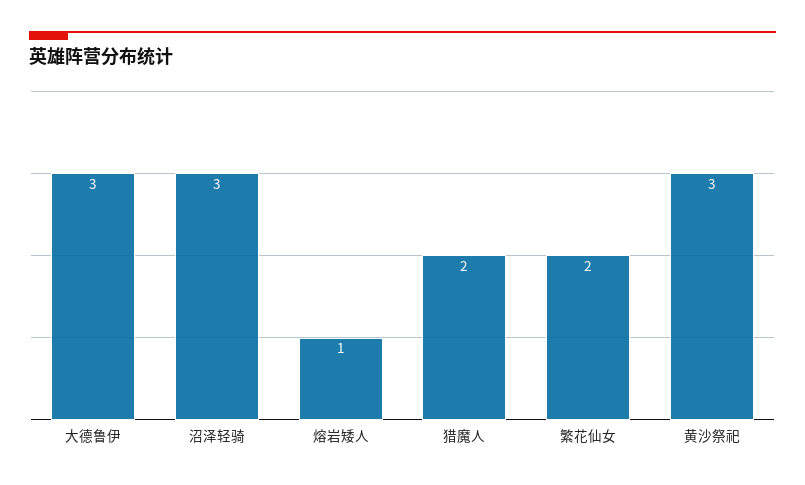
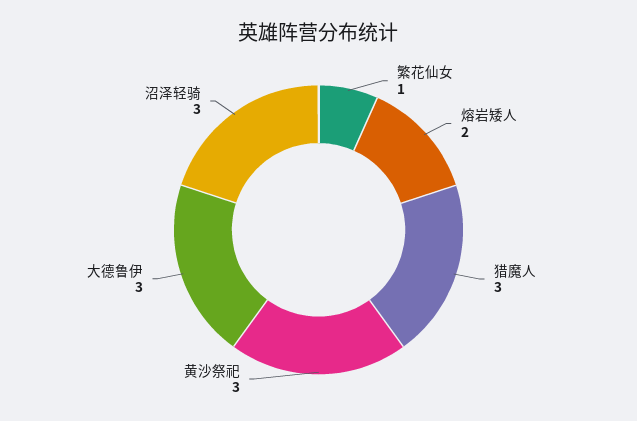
  {
    "大德鲁伊": 3,
    "沼泽轻骑": 3,
-   "熔岩矮人": 1,
+   "熔岩矮人": 2,
-   "猎魔人": 2,
+   "猎魔人": 3,
-   "繁花仙女": 2,
+   "繁花仙女": 1,
    "黄沙祭祀": 3
  }

